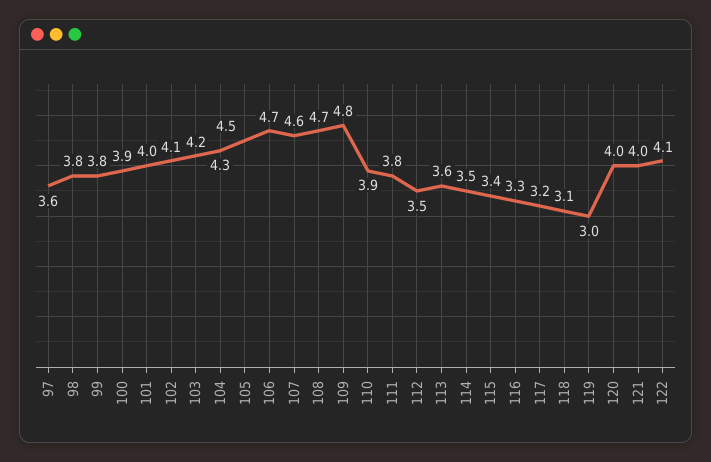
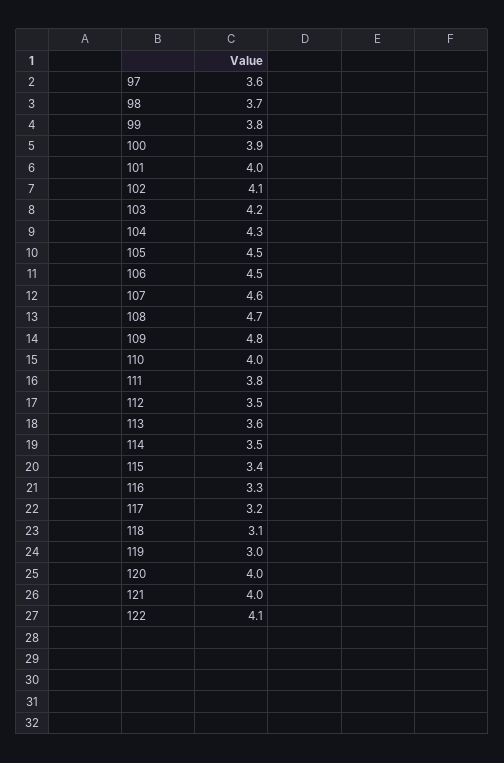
  {
    "97": 3.6,
-   "98": 3.8,
+   "98": 3.7,
    "99": 3.8,
    "100": 3.9,
    "101": 4,
    "102": 4.1,
    "103": 4.2,
    "104": 4.3,
    "105": 4.5,
-   "106": 4.7,
+   "106": 4.5,
    "107": 4.6,
    "108": 4.7,
    "109": 4.8,
-   "110": 3.9,
+   "110": 4,
    "111": 3.8,
    "112": 3.5,
    "113": 3.6,
    "114": 3.5,
    "115": 3.4,
    "116": 3.3,
    "117": 3.2,
    "118": 3.1,
    "119": 3,
    "120": 4,
    "121": 4,
    "122": 4.1
  }

